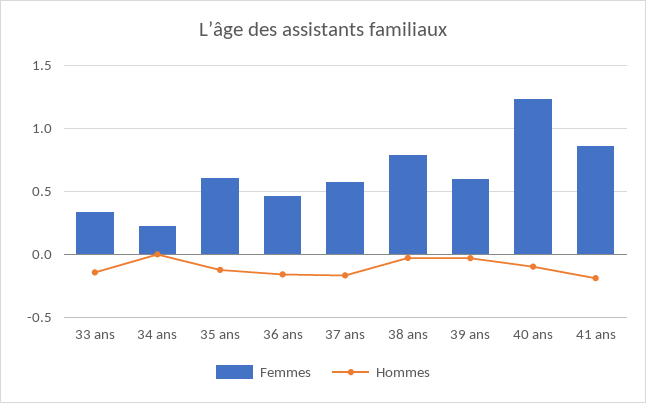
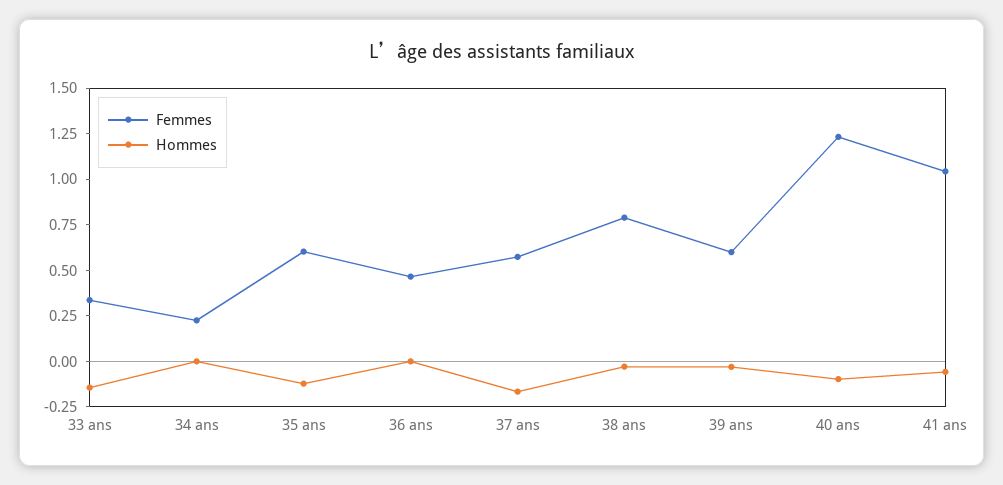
  {
    "Femmes": {
      "33 ans": 0.35,
      "34 ans": 0.25,
      "35 ans": 0.6,
      "36 ans": 0.45,
      "37 ans": 0.55,
      "38 ans": 0.8,
      "39 ans": 0.6,
      "40 ans": 1.25,
-     "41 ans": 0.85
+     "41 ans": 1.05
    },
    "Hommes": {
      "33 ans": -0.15,
      "34 ans": 0,
      "35 ans": -0.1,
-     "36 ans": -0.15,
+     "36 ans": 0,
      "37 ans": -0.15,
      "38 ans": -0.05,
      "39 ans": -0.05,
      "40 ans": -0.1,
-     "41 ans": -0.2
+     "41 ans": -0.05
    }
  }

